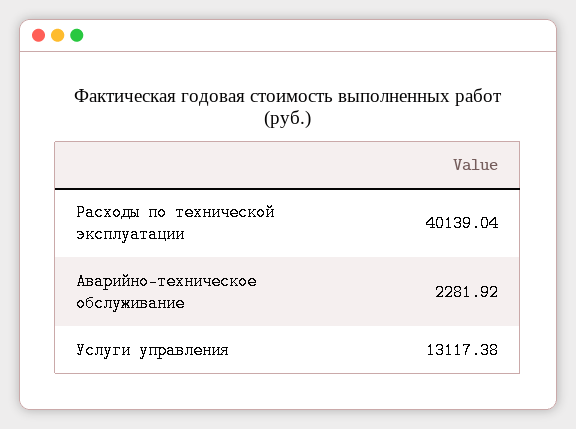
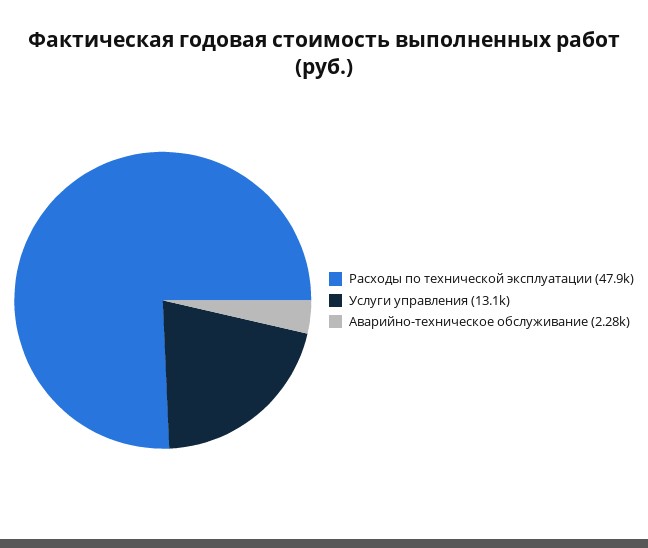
  {
-   "Расходы по технической эксплуатации": 40139.04,
+   "Расходы по технической эксплуатации": 47900,
    "Аварийно-техническое обслуживание": 2281.92,
    "Услуги управления": 13117.38
  }

